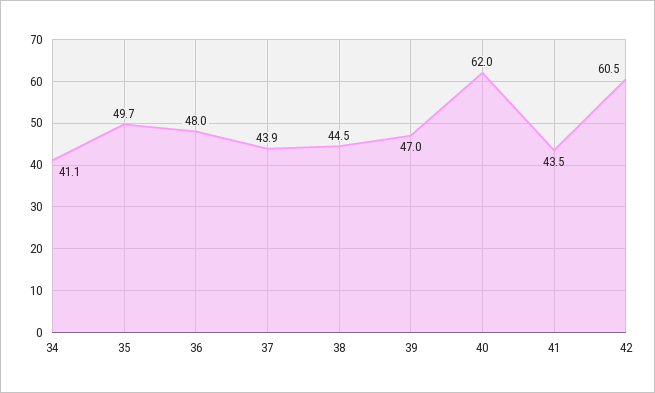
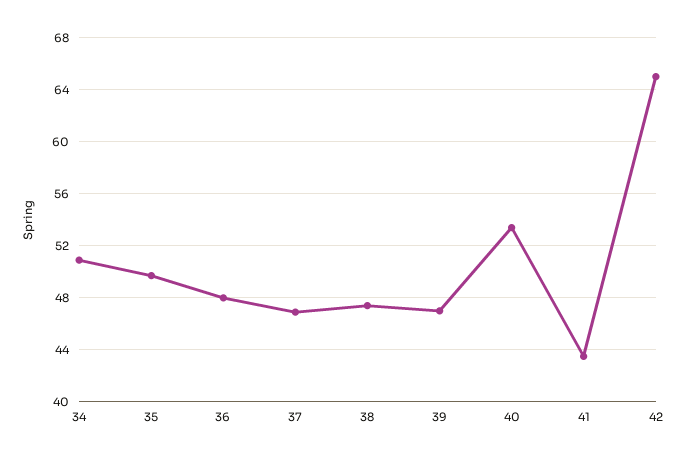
  {
-   "34": 41.1,
+   "34": 51,
    "35": 49.7,
    "36": 48,
-   "37": 43.9,
+   "37": 47,
-   "38": 44.5,
+   "38": 47.5,
    "39": 47,
-   "40": 62,
+   "40": 53.5,
    "41": 43.5,
-   "42": 60.5
+   "42": 65
  }

